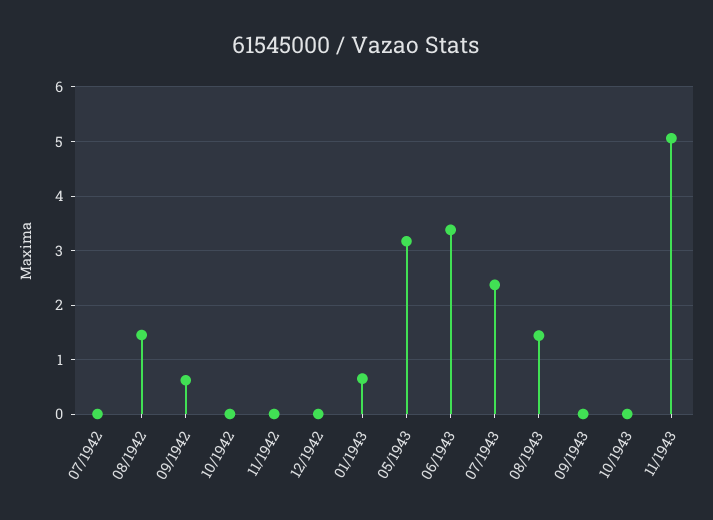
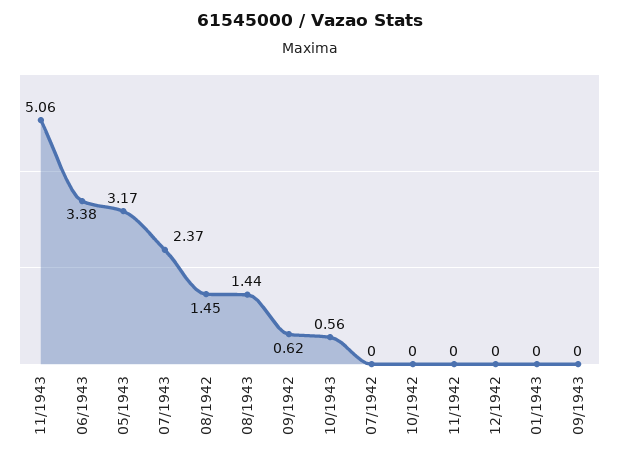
  {
    "07/1942": 0,
    "08/1942": 1.45,
    "09/1942": 0.62,
    "10/1942": 0,
    "11/1942": 0,
    "12/1942": 0,
-   "01/1943": 0.6,
+   "01/1943": 0,
    "05/1943": 3.17,
    "06/1943": 3.38,
    "07/1943": 2.37,
    "08/1943": 1.44,
    "09/1943": 0,
-   "10/1943": 0,
+   "10/1943": 0.56,
    "11/1943": 5.06
  }

